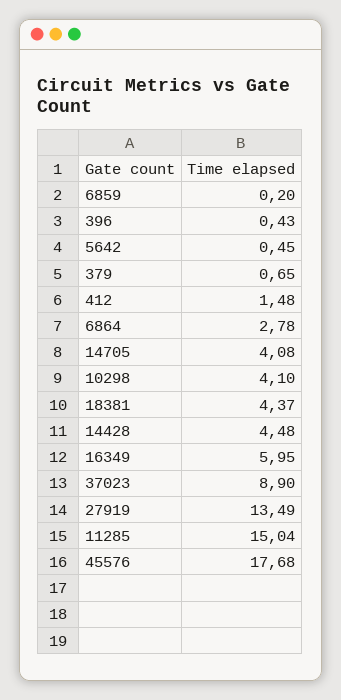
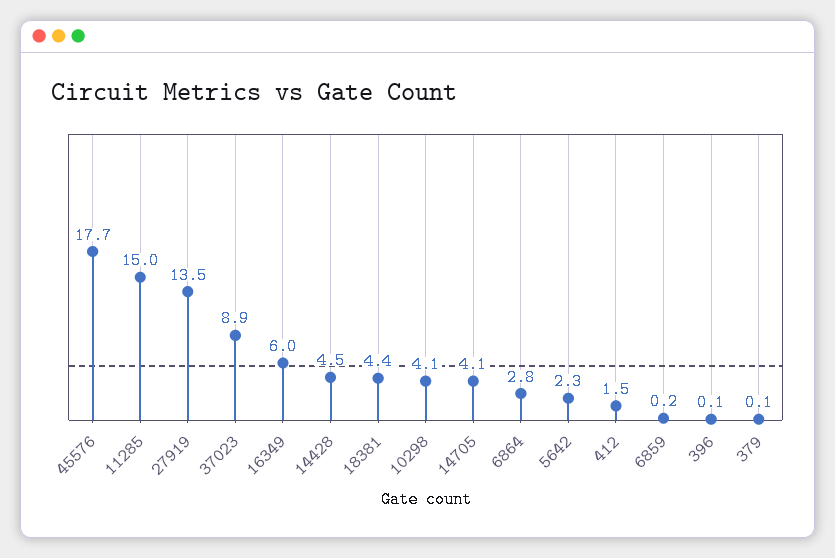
  {
    "6859": 0.2,
-   "396": 0.43,
+   "396": 0.1,
-   "5642": 0.45,
+   "5642": 2.3,
-   "379": 0.65,
+   "379": 0.1,
    "412": 1.48,
    "6864": 2.78,
    "14705": 4.08,
    "10298": 4.1,
    "18381": 4.37,
    "14428": 4.48,
    "16349": 5.95,
    "37023": 8.9,
    "27919": 13.49,
    "11285": 15.04,
    "45576": 17.68
  }

